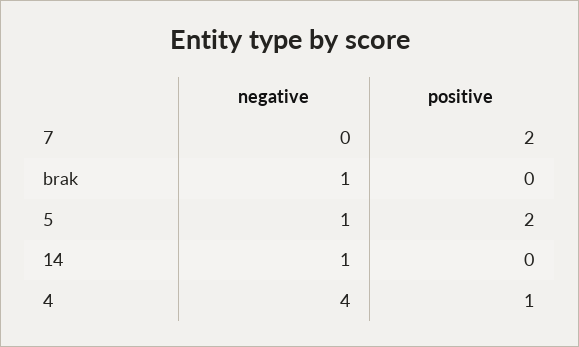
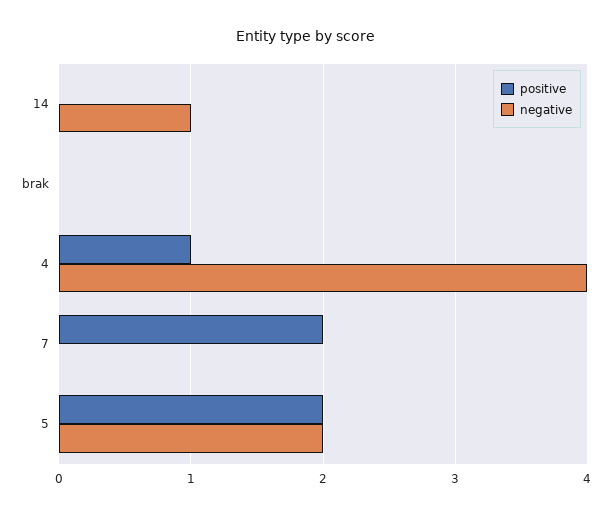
  {
    "negative": {
      "7": 0,
-     "brak": 1,
+     "brak": 0,
-     "5": 1,
+     "5": 2,
      "14": 1,
      "4": 4
    },
    "positive": {
      "7": 2,
      "brak": 0,
      "5": 2,
      "14": 0,
      "4": 1
    }
  }

